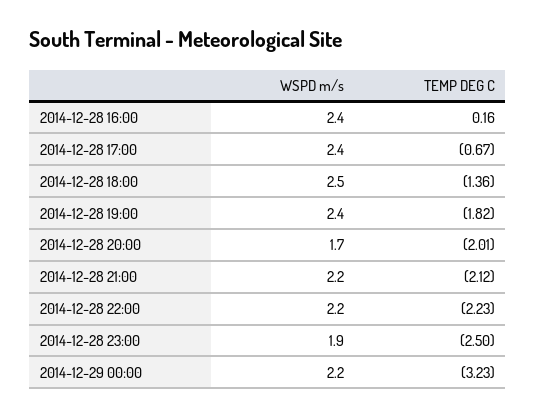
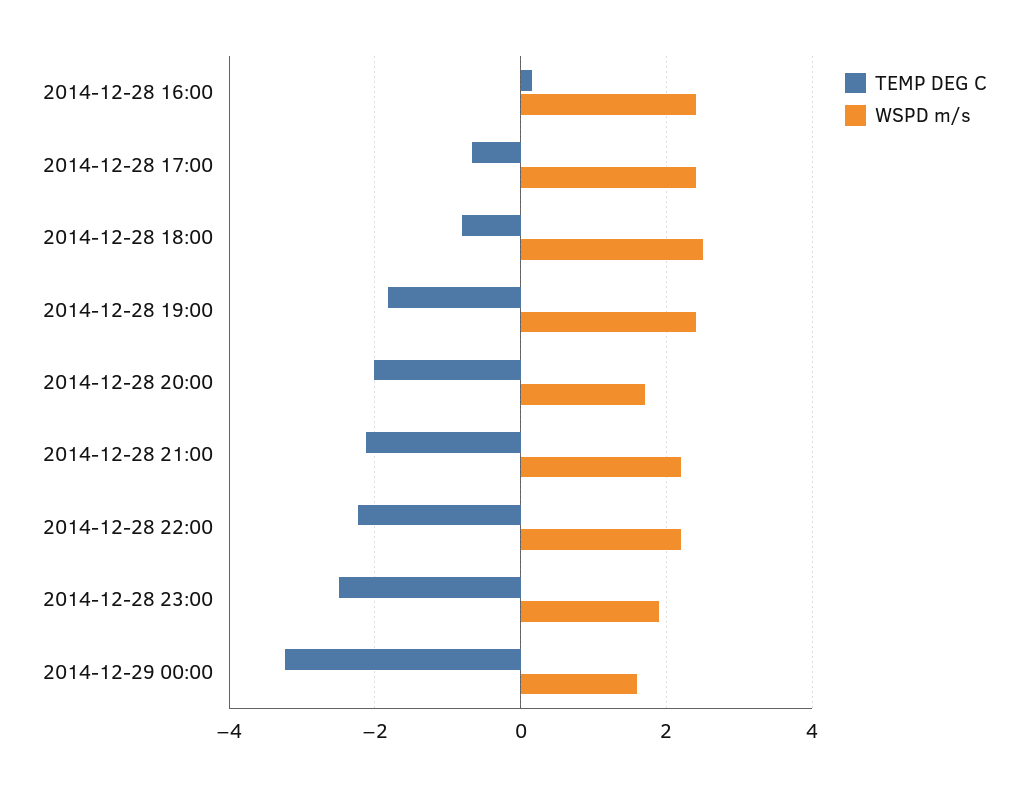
  {
    "WSPD m/s": {
      "2014-12-28 16:00": 2.4,
      "2014-12-28 17:00": 2.4,
      "2014-12-28 18:00": 2.5,
      "2014-12-28 19:00": 2.4,
      "2014-12-28 20:00": 1.7,
      "2014-12-28 21:00": 2.2,
      "2014-12-28 22:00": 2.2,
      "2014-12-28 23:00": 1.9,
-     "2014-12-29 00:00": 2.2
+     "2014-12-29 00:00": 1.6
    },
    "TEMP DEG C": {
      "2014-12-28 16:00": 0.16,
      "2014-12-28 17:00": -0.67,
-     "2014-12-28 18:00": -1.36,
+     "2014-12-28 18:00": -0.8,
      "2014-12-28 19:00": -1.82,
      "2014-12-28 20:00": -2.01,
      "2014-12-28 21:00": -2.12,
      "2014-12-28 22:00": -2.23,
      "2014-12-28 23:00": -2.5,
      "2014-12-29 00:00": -3.23
    }
  }

